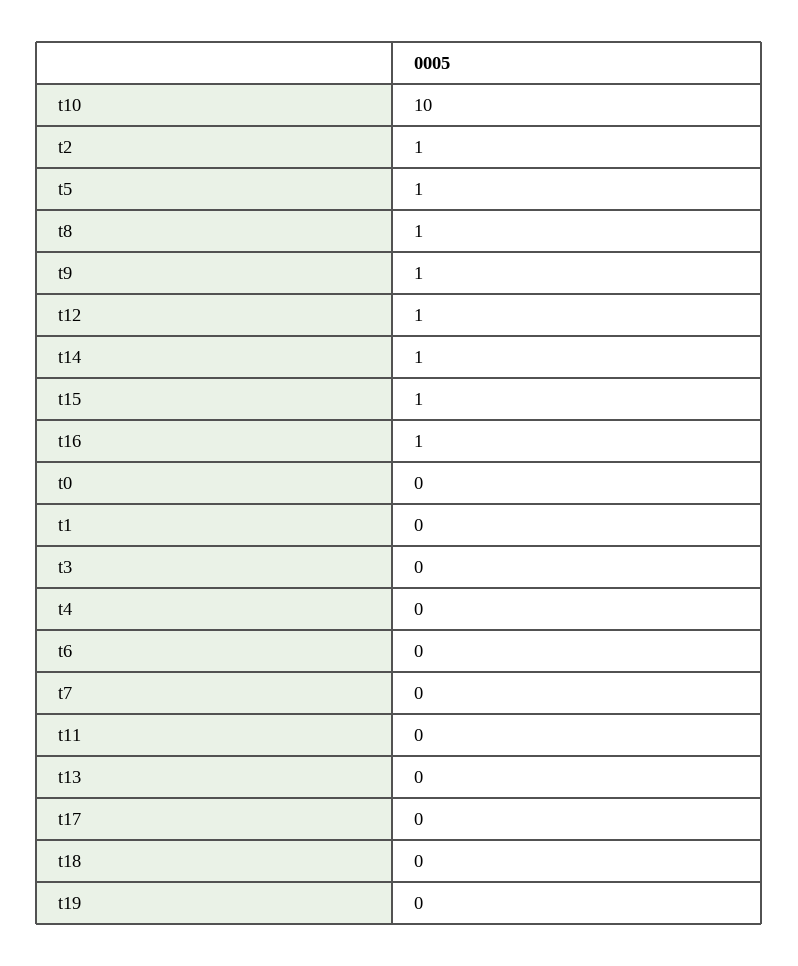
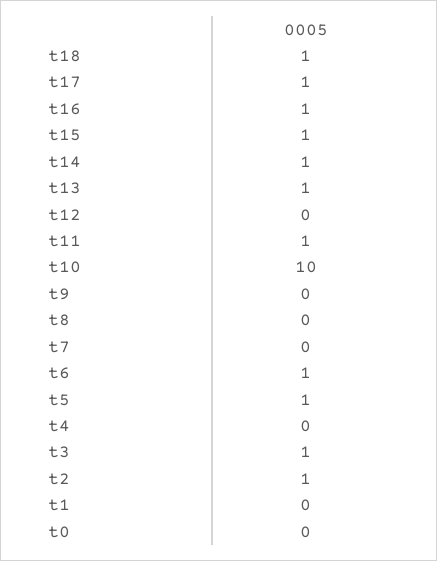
  {
    "t10": 10,
    "t2": 1,
    "t5": 1,
-   "t8": 1,
+   "t8": 0,
-   "t9": 1,
+   "t9": 0,
-   "t12": 1,
+   "t12": 0,
    "t14": 1,
    "t15": 1,
    "t16": 1,
    "t0": 0,
    "t1": 0,
-   "t3": 0,
+   "t3": 1,
    "t4": 0,
-   "t6": 0,
+   "t6": 1,
    "t7": 0,
-   "t11": 0,
+   "t11": 1,
-   "t13": 0,
+   "t13": 1,
-   "t17": 0,
+   "t17": 1,
-   "t18": 0,
+   "t18": 1
-   "t19": 0
  }

